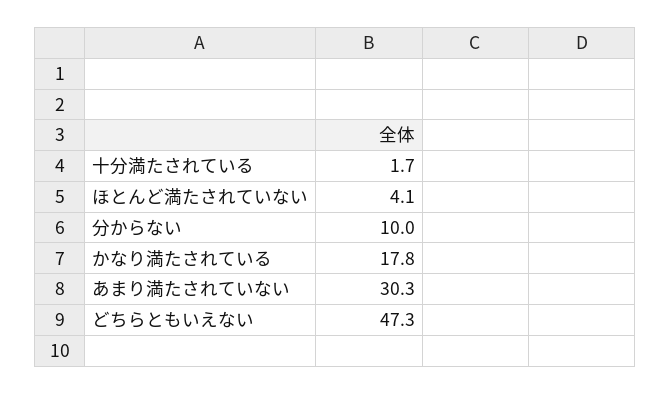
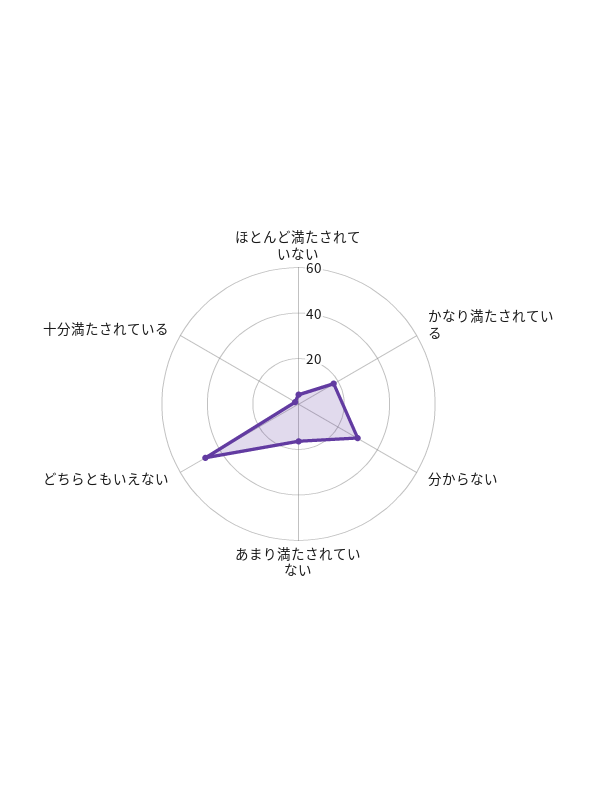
  {
    "十分満たされている": 1.7,
    "ほとんど満たされていない": 4.1,
-   "分からない": 10,
+   "分からない": 30,
    "かなり満たされている": 17.8,
-   "あまり満たされていない": 30.3,
+   "あまり満たされていない": 15,
    "どちらともいえない": 47.3
  }

